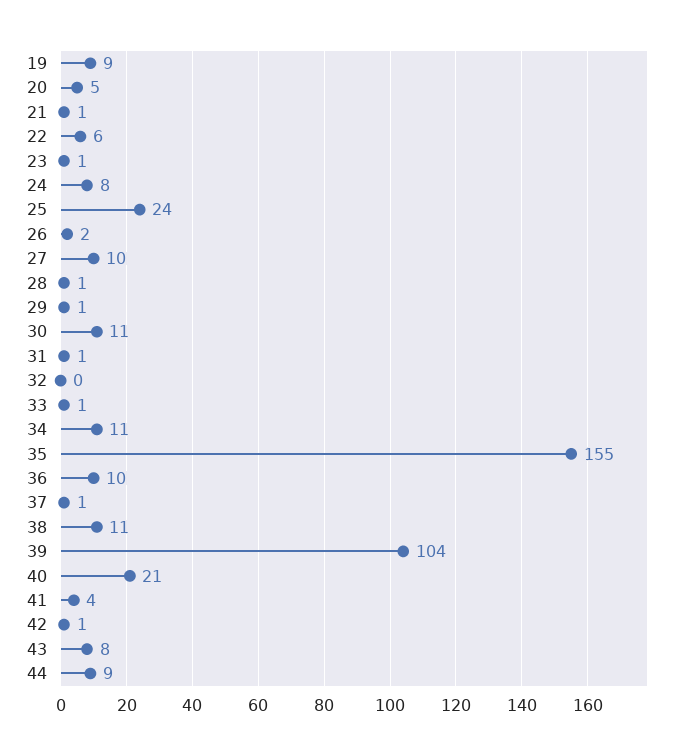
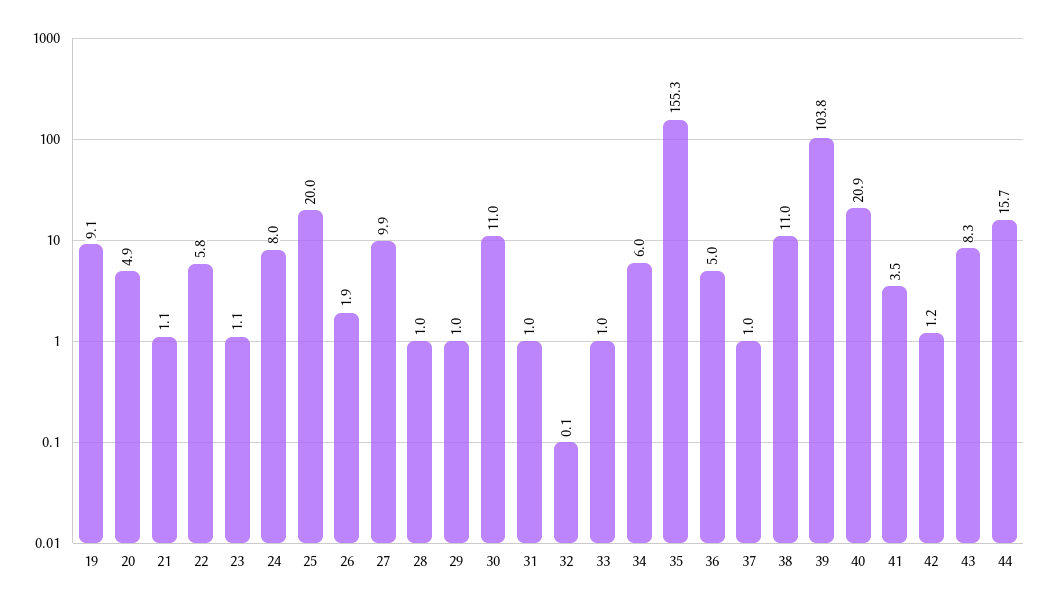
  {
    "19": 9.1,
    "20": 4.9,
    "21": 1.1,
    "22": 5.8,
    "23": 1.1,
    "24": 8,
-   "25": 24,
+   "25": 20,
    "26": 1.9,
    "27": 9.9,
    "28": 1,
    "29": 1,
    "30": 11,
    "31": 1,
    "32": 0.1,
    "33": 1,
-   "34": 11,
+   "34": 6,
    "35": 155.3,
-   "36": 10,
+   "36": 5,
    "37": 1,
    "38": 11,
    "39": 103.8,
    "40": 20.9,
    "41": 3.5,
    "42": 1.2,
    "43": 8.3,
-   "44": 9
+   "44": 15.7
  }

